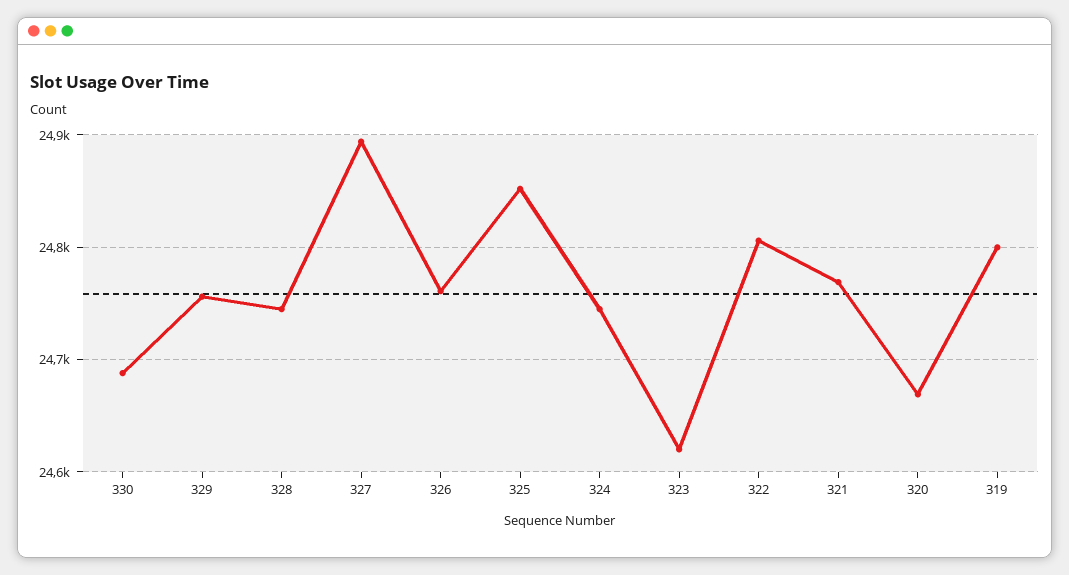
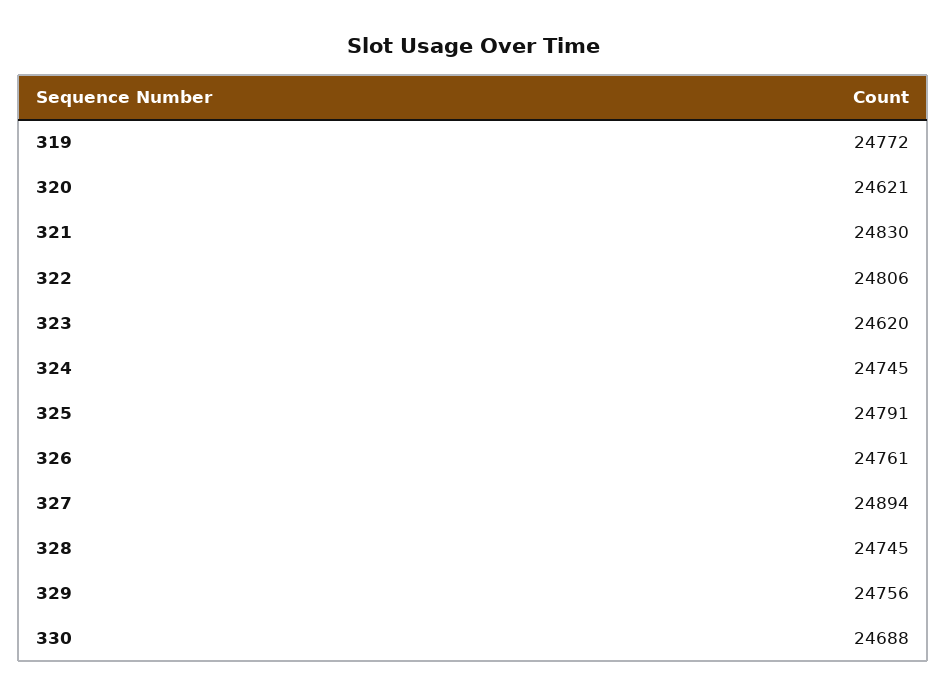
  {
    "330": 24688,
    "329": 24756,
    "328": 24745,
    "327": 24894,
    "326": 24761,
-   "325": 24850,
+   "325": 24791,
    "324": 24745,
    "323": 24620,
    "322": 24806,
-   "321": 24770,
+   "321": 24830,
-   "320": 24670,
+   "320": 24621,
-   "319": 24800
+   "319": 24772
  }

